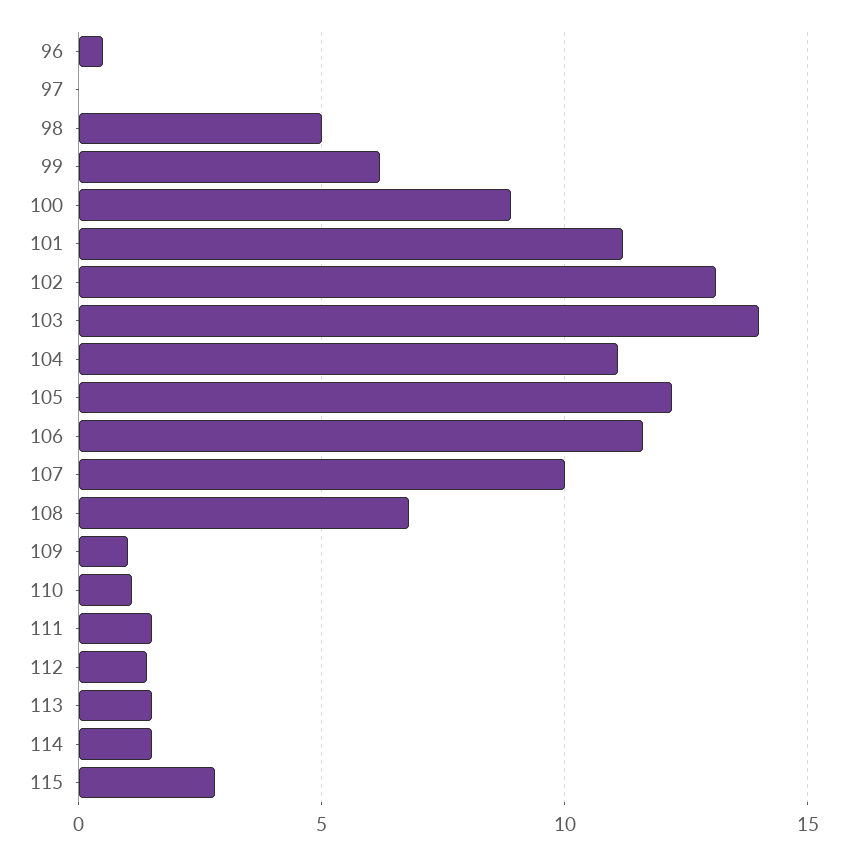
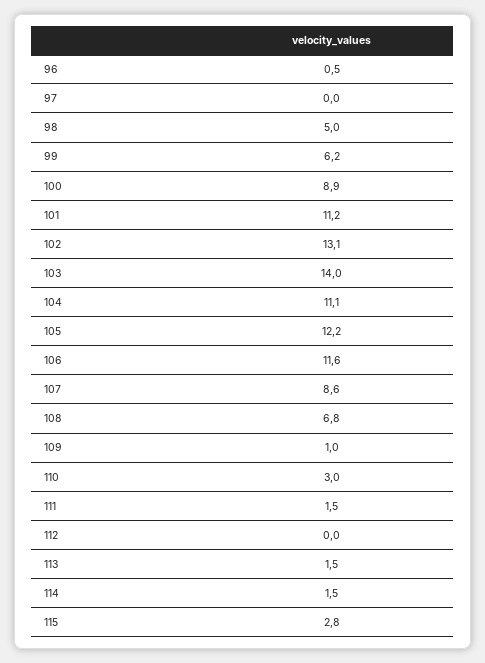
  {
    "96": 0.5,
    "97": 0,
    "98": 5,
    "99": 6.2,
    "100": 8.9,
    "101": 11.2,
    "102": 13.1,
    "103": 14,
    "104": 11.1,
    "105": 12.2,
    "106": 11.6,
-   "107": 10,
+   "107": 8.6,
    "108": 6.8,
    "109": 1,
-   "110": 1,
+   "110": 3,
    "111": 1.5,
-   "112": 1.5,
+   "112": 0,
    "113": 1.5,
    "114": 1.5,
    "115": 2.8
  }

